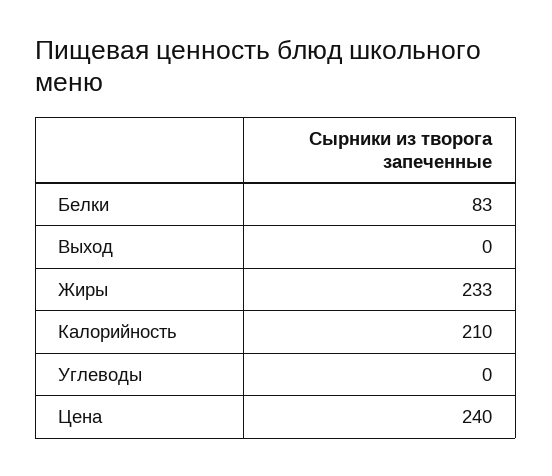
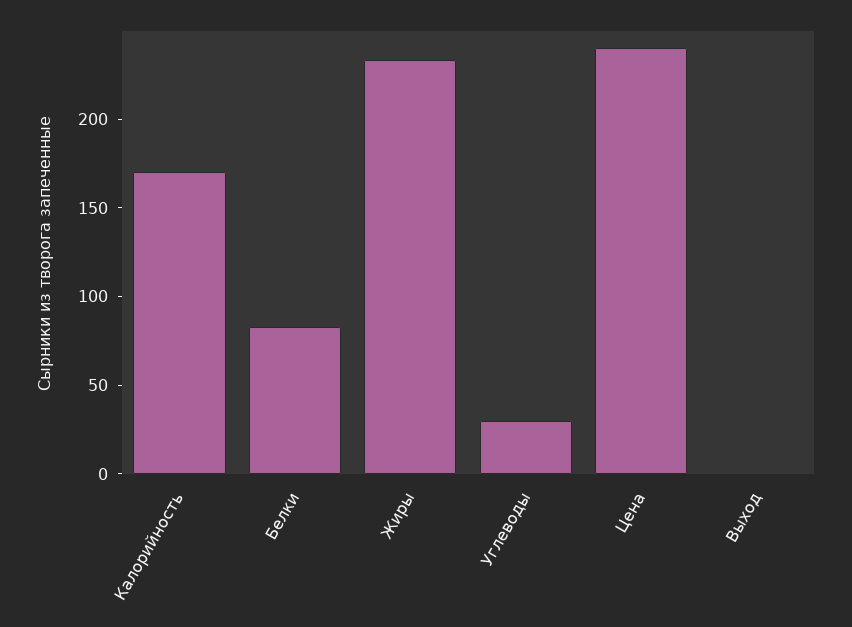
  {
    "Белки": 83,
    "Выход": 0,
    "Жиры": 233,
-   "Калорийность": 210,
+   "Калорийность": 170,
-   "Углеводы": 0,
+   "Углеводы": 30,
    "Цена": 240
  }

